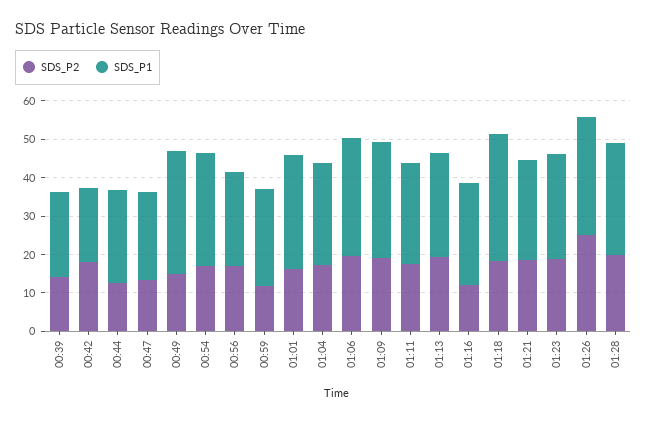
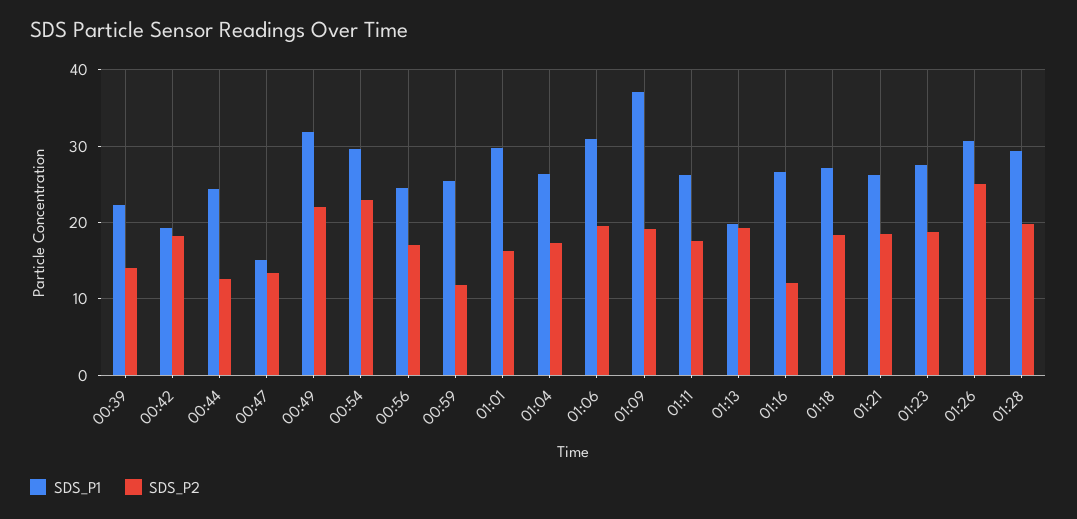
  {
    "SDS_P2": {
      "00:39": 14,
      "00:42": 18,
      "00:44": 13,
      "00:47": 13,
-     "00:49": 15,
+     "00:49": 22,
-     "00:54": 17.5,
+     "00:54": 23,
      "00:56": 17,
      "00:59": 12,
      "01:01": 16,
      "01:04": 17,
      "01:06": 20,
      "01:09": 19,
      "01:11": 18,
      "01:13": 19,
      "01:16": 12,
      "01:18": 18,
      "01:21": 19,
      "01:23": 19,
      "01:26": 25,
      "01:28": 20
    },
    "SDS_P1": {
      "00:39": 22,
      "00:42": 19,
      "00:44": 24,
-     "00:47": 22.5,
+     "00:47": 15,
      "00:49": 32,
      "00:54": 30,
      "00:56": 25,
      "00:59": 25,
      "01:01": 30,
      "01:04": 26,
      "01:06": 31,
-     "01:09": 30,
+     "01:09": 37,
      "01:11": 26,
-     "01:13": 27.5,
+     "01:13": 20,
      "01:16": 27,
-     "01:18": 32.5,
+     "01:18": 27,
      "01:21": 26,
      "01:23": 27,
      "01:26": 31,
      "01:28": 29
    }
  }

